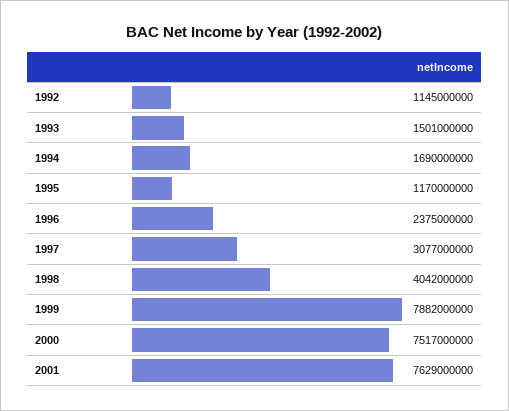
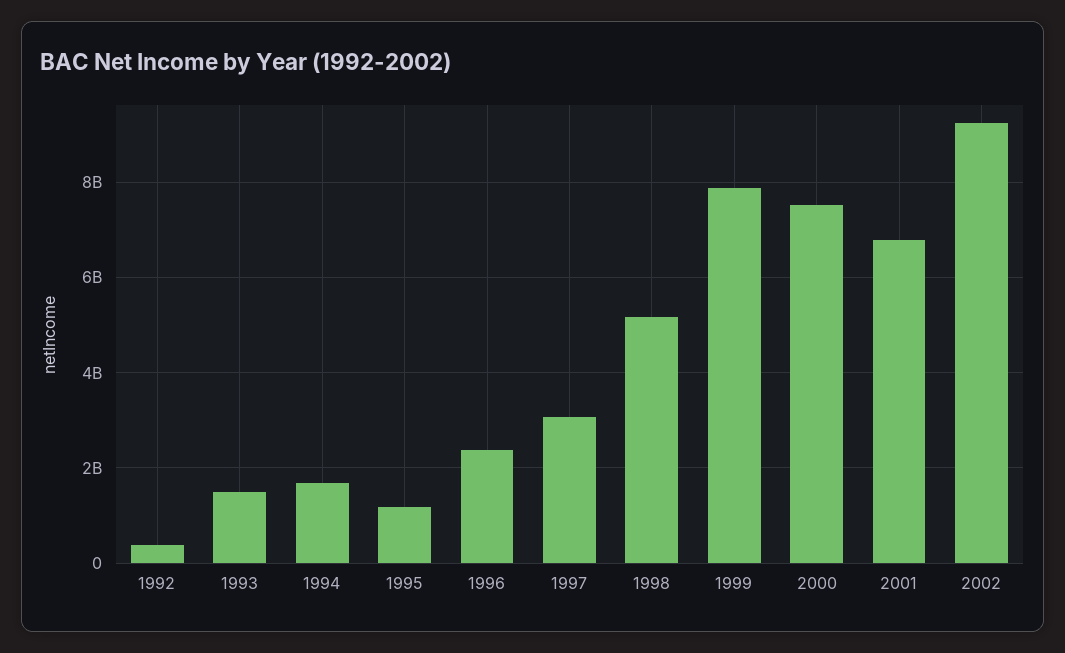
  {
-   "1992": 1145000000,
+   "1992": 400000000,
    "1993": 1501000000,
    "1994": 1690000000,
    "1995": 1170000000,
    "1996": 2375000000,
    "1997": 3077000000,
-   "1998": 4042000000,
+   "1998": 5200000000,
    "1999": 7882000000,
    "2000": 7517000000,
-   "2001": 7629000000
+   "2001": 6800000000,
+   "2002": 9200000000
  }

